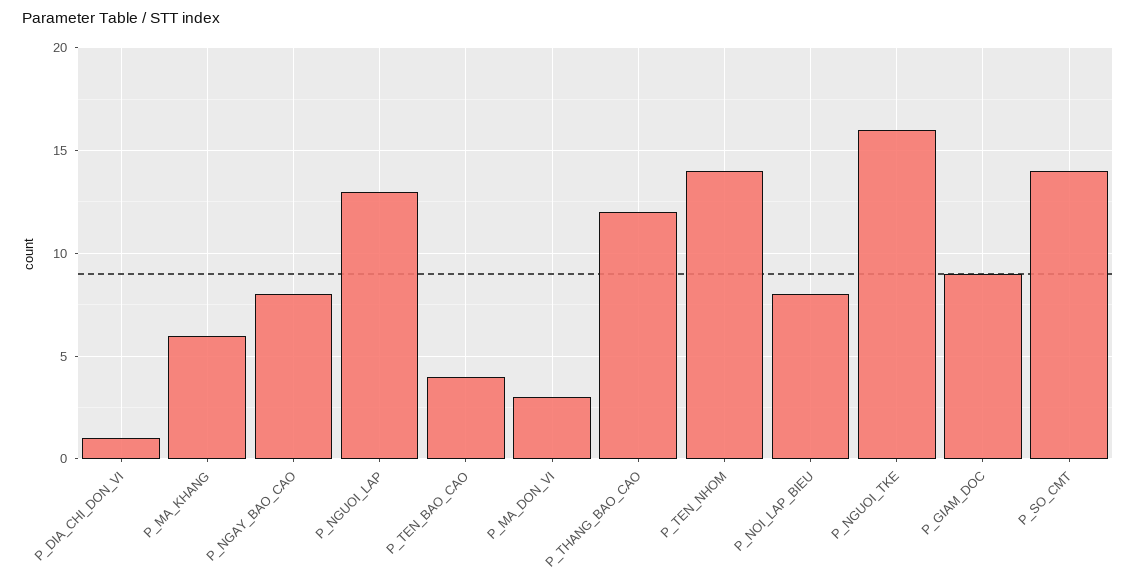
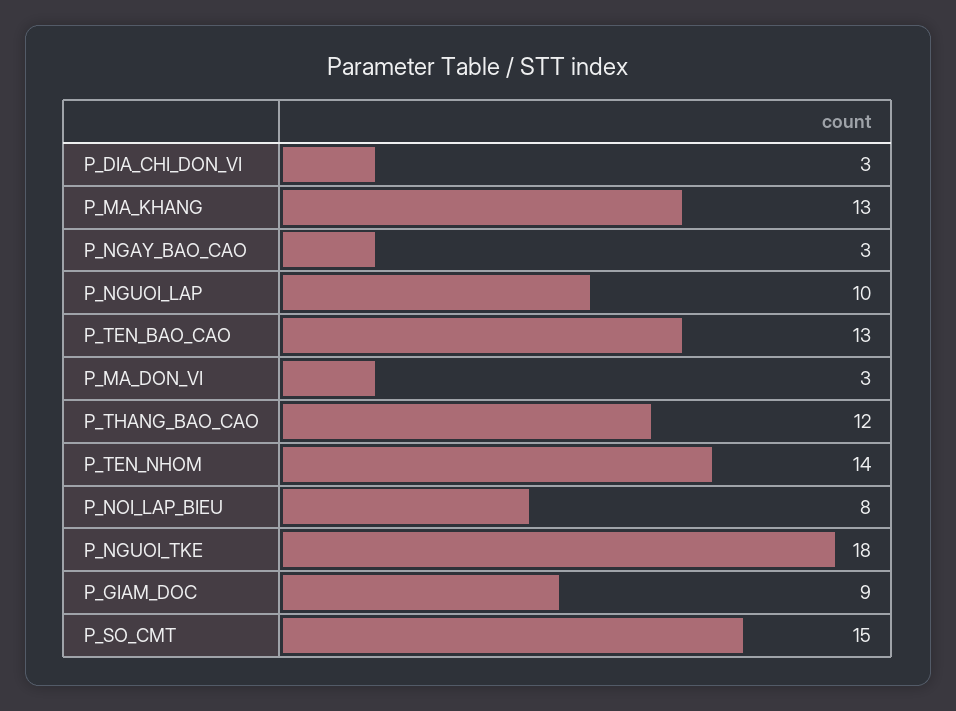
  {
-   "P_DIA_CHI_DON_VI": 1,
+   "P_DIA_CHI_DON_VI": 3,
-   "P_MA_KHANG": 6,
+   "P_MA_KHANG": 13,
-   "P_NGAY_BAO_CAO": 8,
+   "P_NGAY_BAO_CAO": 3,
-   "P_NGUOI_LAP": 13,
+   "P_NGUOI_LAP": 10,
-   "P_TEN_BAO_CAO": 4,
+   "P_TEN_BAO_CAO": 13,
    "P_MA_DON_VI": 3,
    "P_THANG_BAO_CAO": 12,
    "P_TEN_NHOM": 14,
    "P_NOI_LAP_BIEU": 8,
-   "P_NGUOI_TKE": 16,
+   "P_NGUOI_TKE": 18,
    "P_GIAM_DOC": 9,
-   "P_SO_CMT": 14
+   "P_SO_CMT": 15
  }

